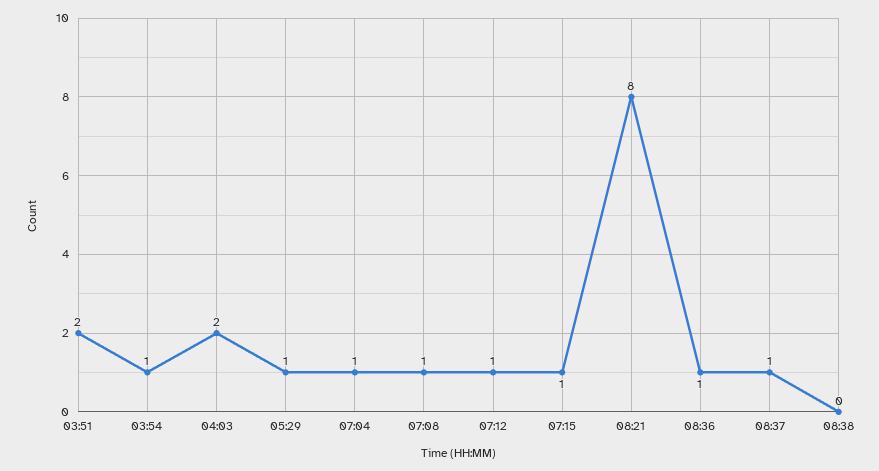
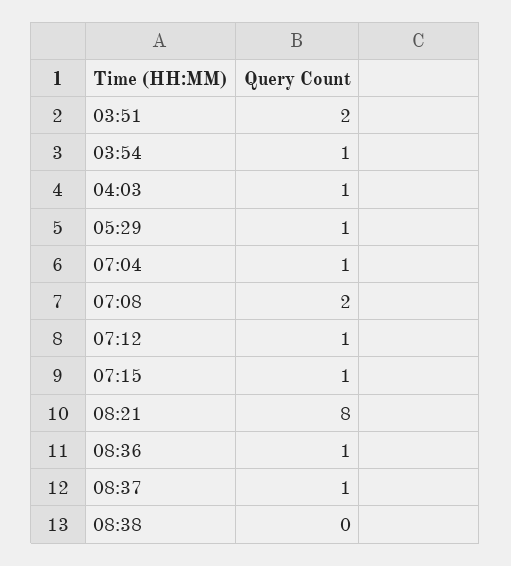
  {
    "03:51": 2,
    "03:54": 1,
-   "04:03": 2,
+   "04:03": 1,
    "05:29": 1,
    "07:04": 1,
-   "07:08": 1,
+   "07:08": 2,
    "07:12": 1,
    "07:15": 1,
    "08:21": 8,
    "08:36": 1,
    "08:37": 1,
    "08:38": 0
  }

